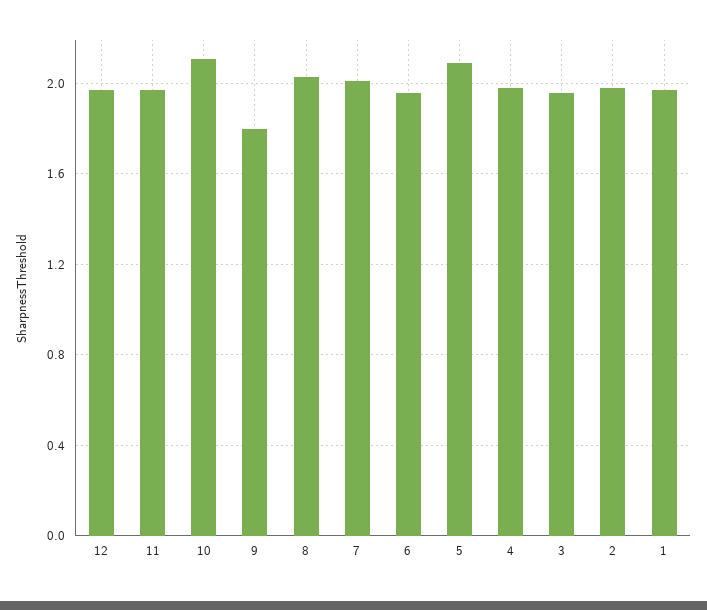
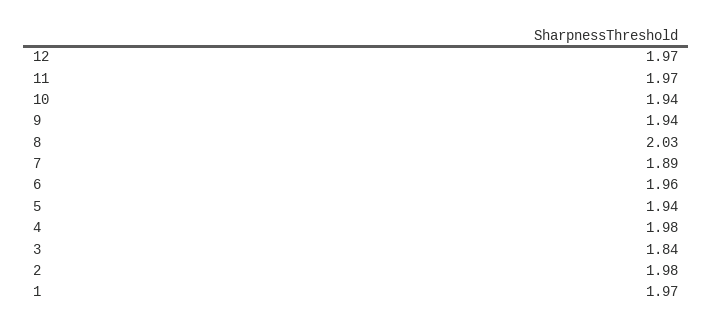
  {
    "12": 1.97,
    "11": 1.97,
-   "10": 2.1,
+   "10": 1.94,
-   "9": 1.8,
+   "9": 1.94,
    "8": 2.03,
-   "7": 2,
+   "7": 1.89,
    "6": 1.96,
-   "5": 2.1,
+   "5": 1.94,
    "4": 1.98,
-   "3": 1.95,
+   "3": 1.84,
    "2": 1.98,
    "1": 1.97
  }

